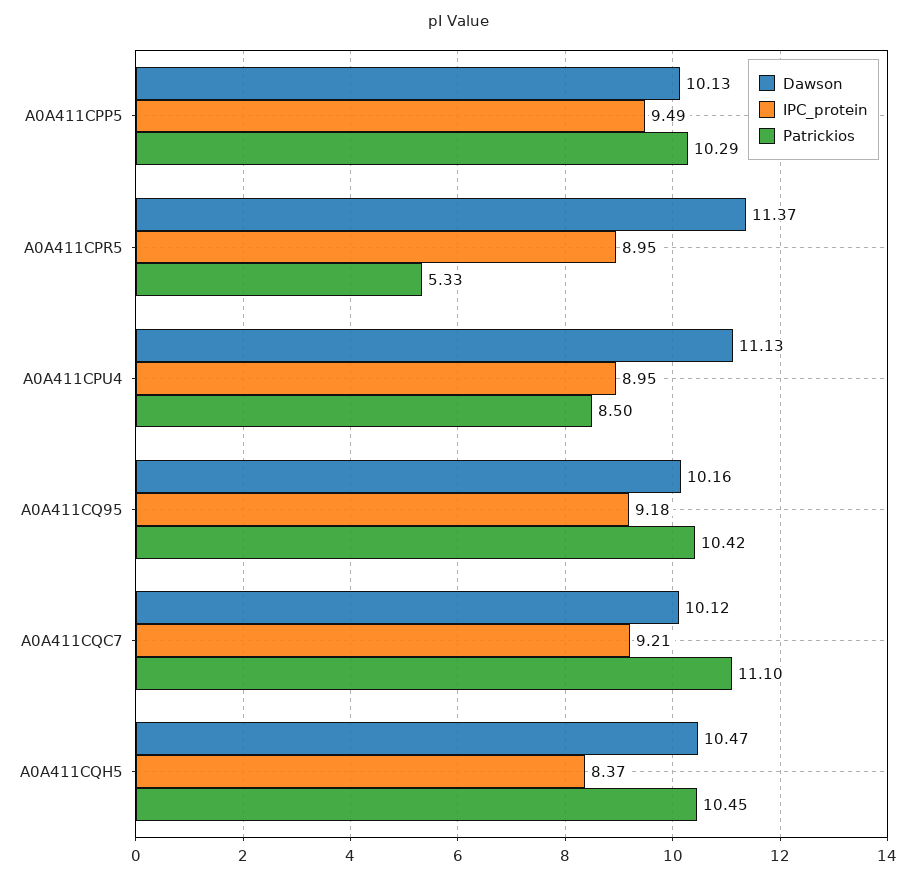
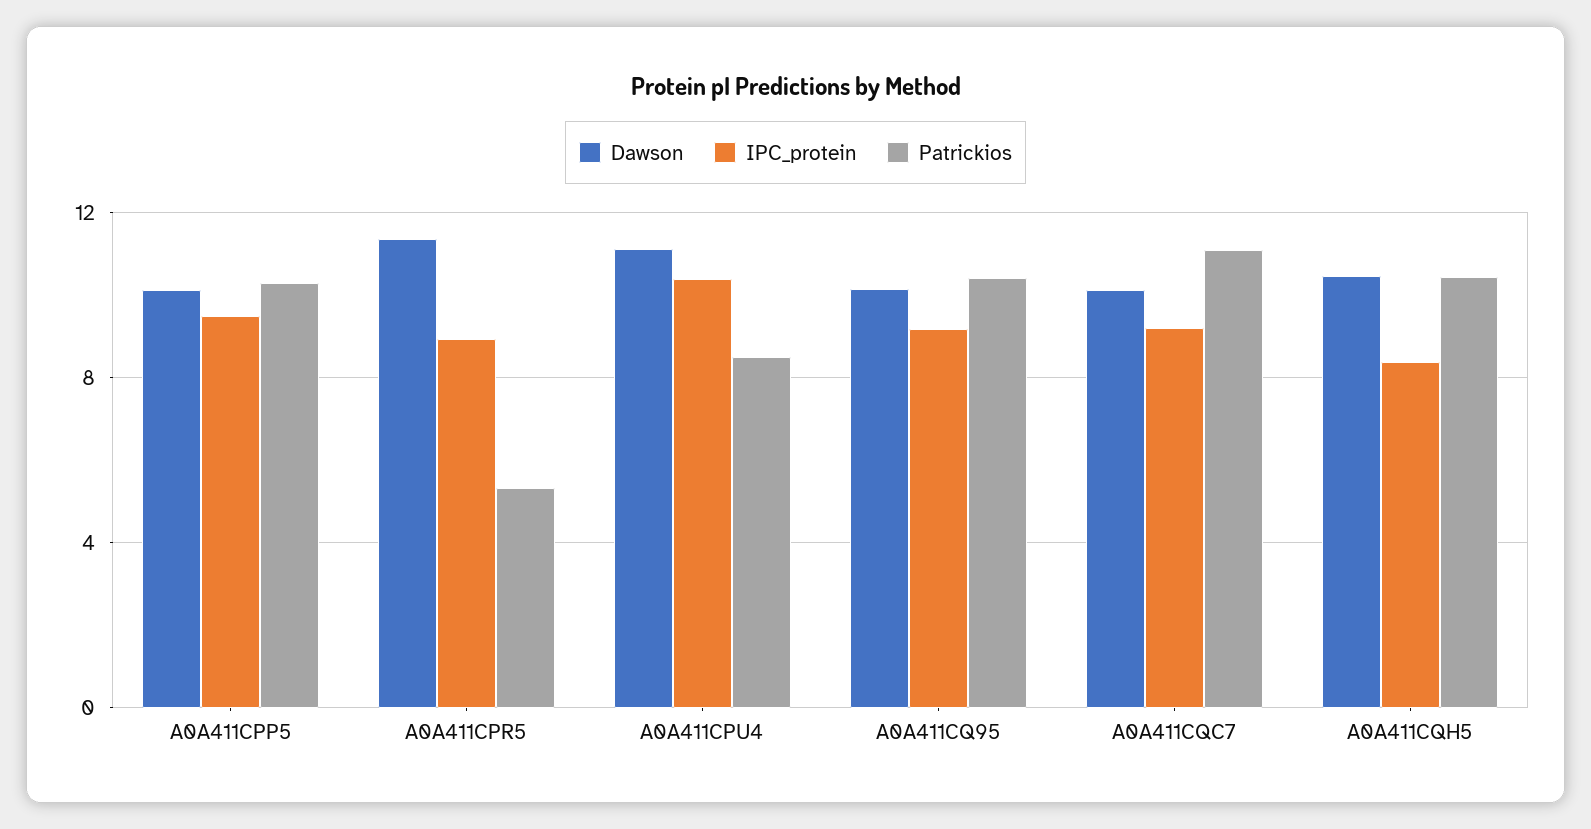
  {
    "Dawson": {
      "A0A411CPP5": 10.13,
      "A0A411CPR5": 11.37,
      "A0A411CPU4": 11.13,
      "A0A411CQ95": 10.16,
      "A0A411CQC7": 10.12,
      "A0A411CQH5": 10.47
    },
    "IPC_protein": {
      "A0A411CPP5": 9.49,
      "A0A411CPR5": 8.95,
-     "A0A411CPU4": 8.95,
+     "A0A411CPU4": 10.5,
      "A0A411CQ95": 9.18,
      "A0A411CQC7": 9.21,
      "A0A411CQH5": 8.37
    },
    "Patrickios": {
      "A0A411CPP5": 10.29,
      "A0A411CPR5": 5.33,
      "A0A411CPU4": 8.5,
      "A0A411CQ95": 10.42,
      "A0A411CQC7": 11.1,
      "A0A411CQH5": 10.45
    }
  }

